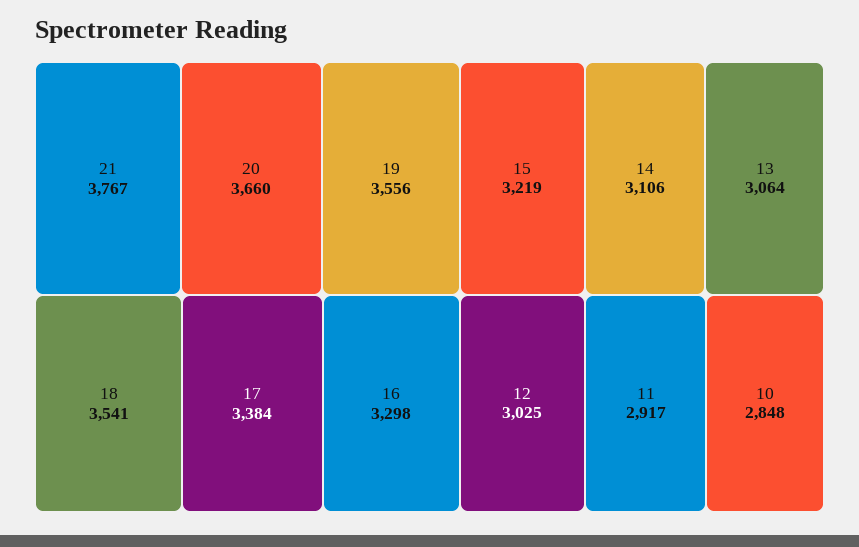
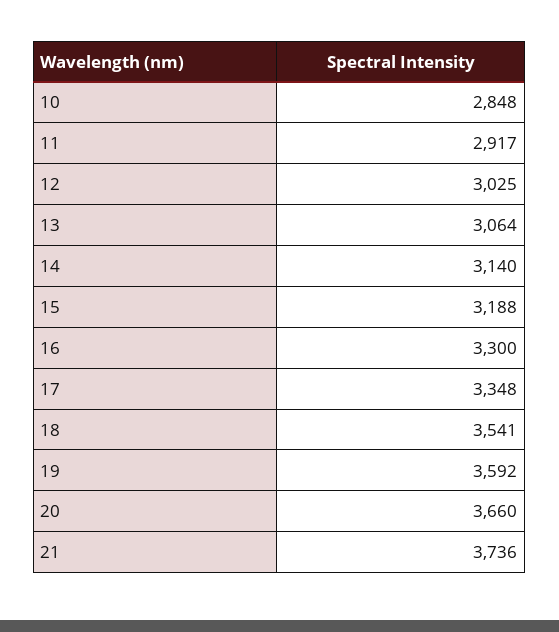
  {
-   "21": 3767,
+   "21": 3736,
    "20": 3660,
-   "19": 3556,
+   "19": 3592,
    "18": 3541,
-   "17": 3384,
+   "17": 3348,
-   "16": 3298,
+   "16": 3300,
-   "15": 3219,
+   "15": 3188,
-   "14": 3106,
+   "14": 3140,
    "13": 3064,
    "12": 3025,
    "11": 2917,
    "10": 2848
  }

